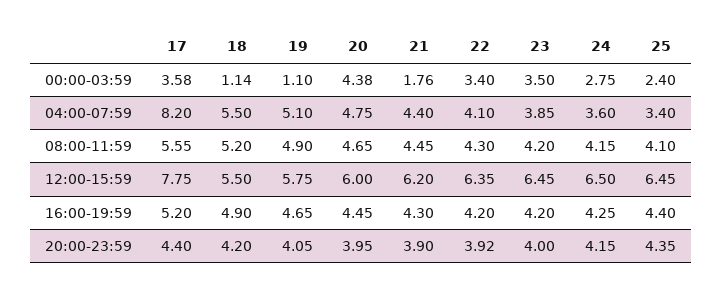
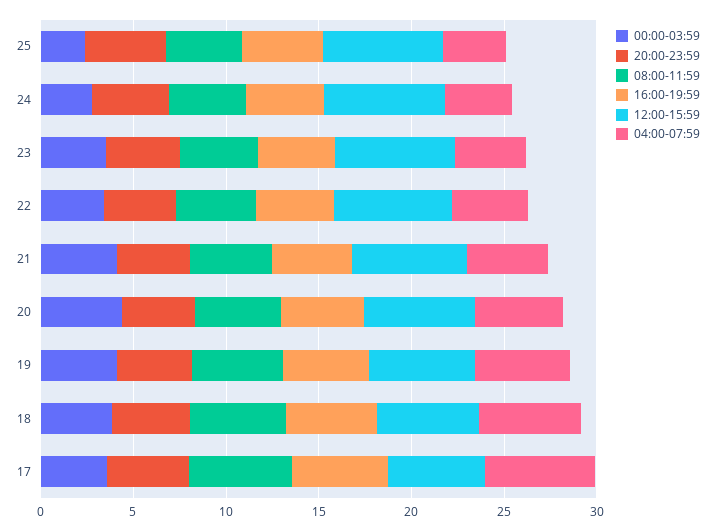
  {
    "00:00-03:59": {
      "17": 3.58,
-     "18": 1.14,
+     "18": 4,
-     "19": 1.1,
+     "19": 4,
      "20": 4.38,
-     "21": 1.76,
+     "21": 4,
      "22": 3.4,
      "23": 3.5,
      "24": 2.75,
      "25": 2.4
    },
    "04:00-07:59": {
-     "17": 8.2,
+     "17": 6,
      "18": 5.5,
      "19": 5.1,
      "20": 4.75,
      "21": 4.4,
      "22": 4.1,
      "23": 3.85,
      "24": 3.6,
      "25": 3.4
    },
    "08:00-11:59": {
      "17": 5.55,
      "18": 5.2,
      "19": 4.9,
      "20": 4.65,
      "21": 4.45,
      "22": 4.3,
      "23": 4.2,
      "24": 4.15,
      "25": 4.1
    },
    "12:00-15:59": {
-     "17": 7.75,
+     "17": 5,
      "18": 5.5,
      "19": 5.75,
      "20": 6,
      "21": 6.2,
      "22": 6.35,
      "23": 6.45,
      "24": 6.5,
      "25": 6.45
    },
    "16:00-19:59": {
      "17": 5.2,
      "18": 4.9,
      "19": 4.65,
      "20": 4.45,
      "21": 4.3,
      "22": 4.2,
      "23": 4.2,
      "24": 4.25,
      "25": 4.4
    },
    "20:00-23:59": {
      "17": 4.4,
      "18": 4.2,
      "19": 4.05,
      "20": 3.95,
      "21": 3.9,
      "22": 3.92,
      "23": 4,
      "24": 4.15,
      "25": 4.35
    }
  }

